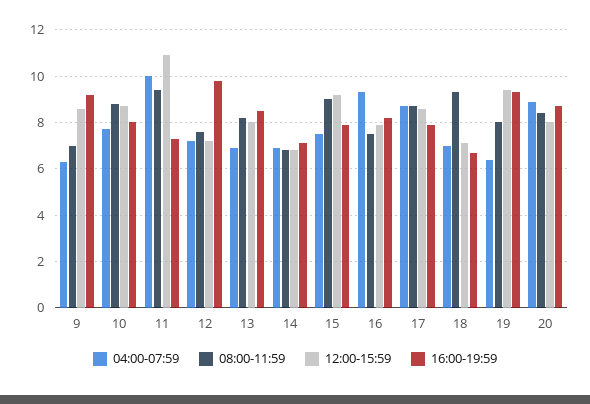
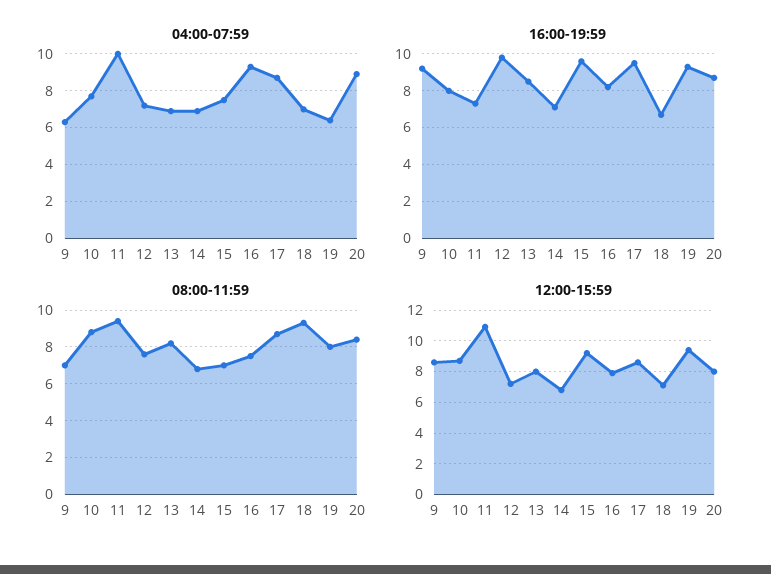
  {
    "04:00-07:59": {
      "9": 6.5,
      "10": 7.5,
      "11": 10,
      "12": 7,
      "13": 7,
      "14": 7,
      "15": 7.5,
      "16": 9.5,
      "17": 8.5,
      "18": 7,
      "19": 6.5,
      "20": 9
    },
    "08:00-11:59": {
      "9": 7,
      "10": 9,
      "11": 9.5,
      "12": 7.5,
      "13": 8,
      "14": 7,
-     "15": 9,
+     "15": 7,
      "16": 7.5,
      "17": 8.5,
      "18": 9.5,
      "19": 8,
      "20": 8.5
    },
    "12:00-15:59": {
      "9": 8.5,
      "10": 8.5,
      "11": 11,
      "12": 7,
      "13": 8,
      "14": 7,
      "15": 9,
      "16": 8,
      "17": 8.5,
      "18": 7,
      "19": 9.5,
      "20": 8
    },
    "16:00-19:59": {
      "9": 9,
      "10": 8,
      "11": 7.5,
      "12": 10,
      "13": 8.5,
      "14": 7,
-     "15": 8,
+     "15": 9.5,
      "16": 8,
-     "17": 8,
+     "17": 9.5,
      "18": 6.5,
      "19": 9.5,
      "20": 8.5
    }
  }

